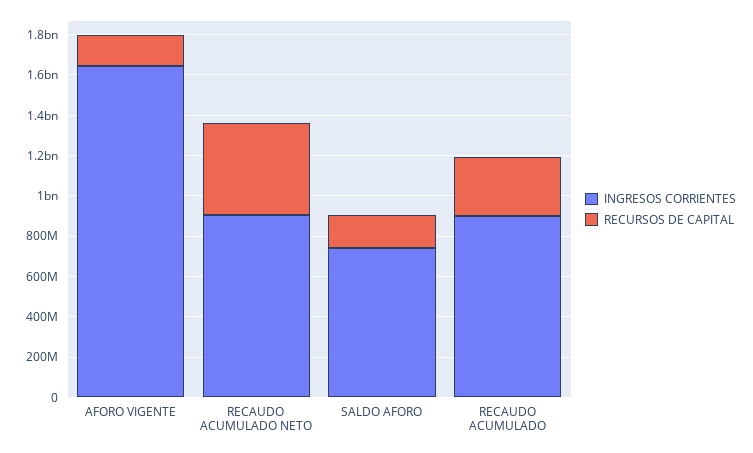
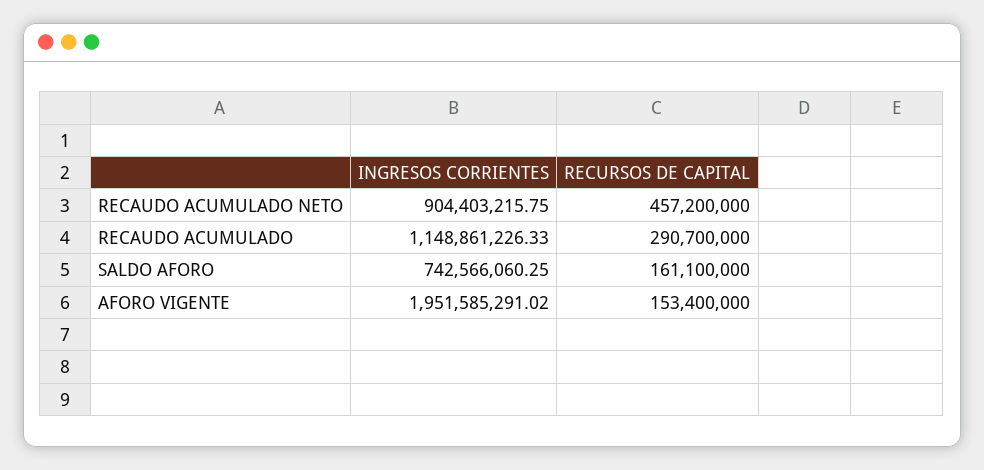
  {
    "INGRESOS CORRIENTES": {
-     "AFORO VIGENTE": 1650000000,
+     "AFORO VIGENTE": 1951585291.02,
      "RECAUDO ACUMULADO NETO": 904403215.75,
      "SALDO AFORO": 742566060.25,
-     "RECAUDO ACUMULADO": 900000000
+     "RECAUDO ACUMULADO": 1148861226.33
    },
    "RECURSOS DE CAPITAL": {
      "AFORO VIGENTE": 153400000,
      "RECAUDO ACUMULADO NETO": 457200000,
      "SALDO AFORO": 161100000,
      "RECAUDO ACUMULADO": 290700000
    }
  }

